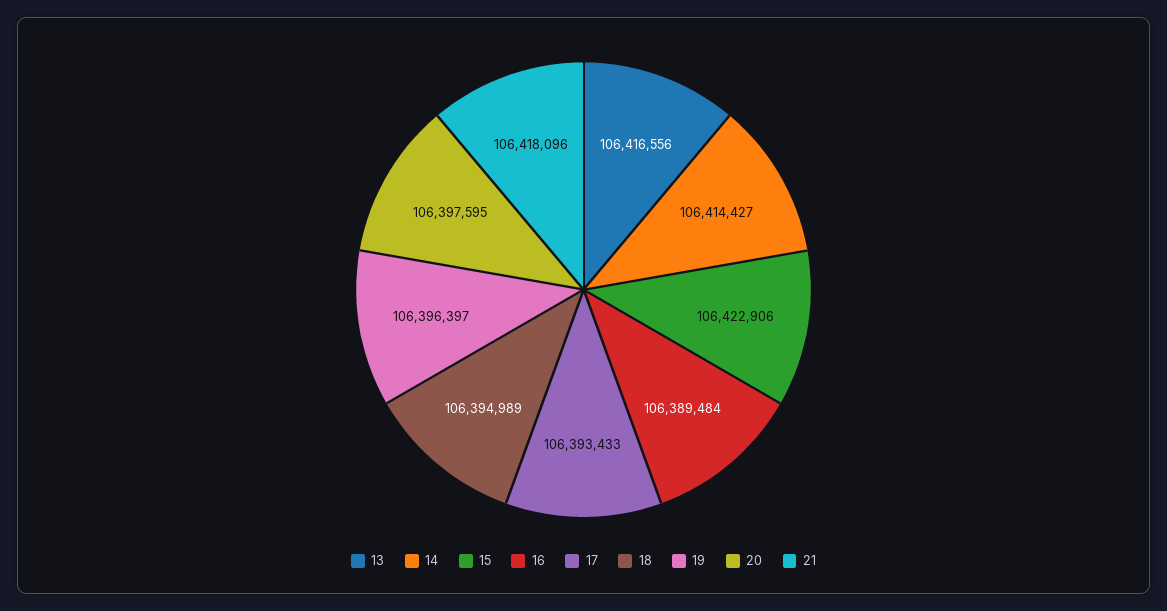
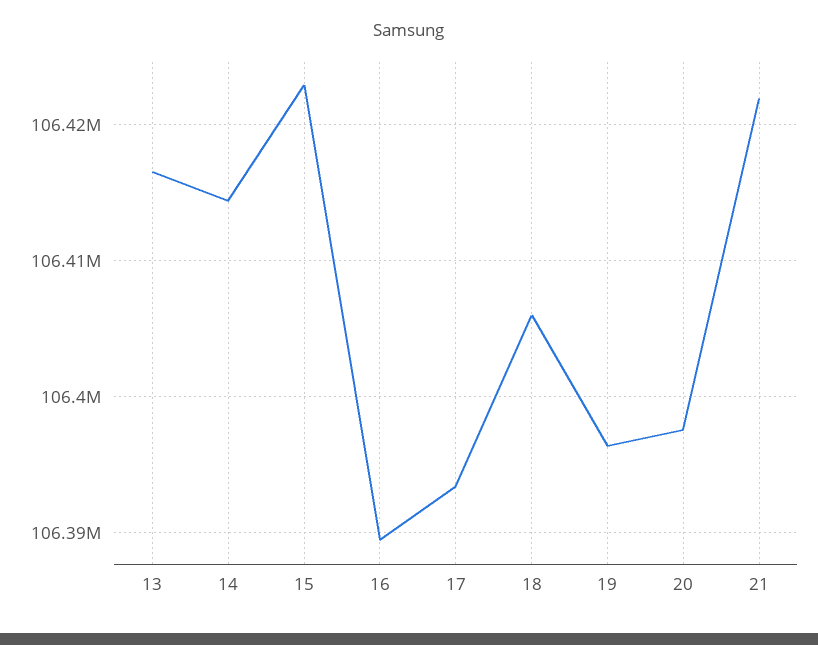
  {
    "13": 106416556,
    "14": 106414427,
    "15": 106422906,
    "16": 106389484,
    "17": 106393433,
-   "18": 106394989,
+   "18": 106406000,
    "19": 106396397,
    "20": 106397595,
-   "21": 106418096
+   "21": 106422000
  }

